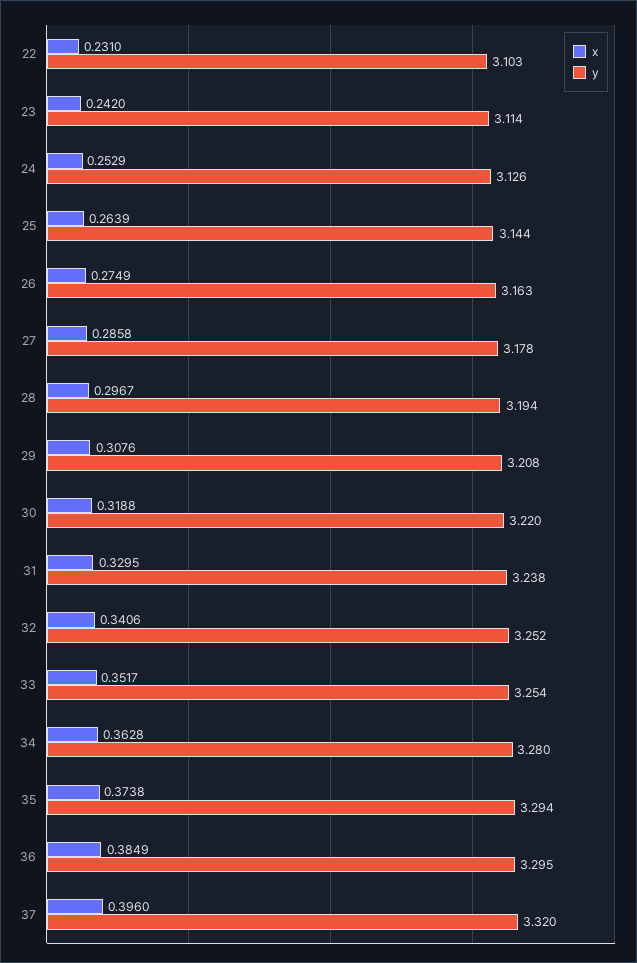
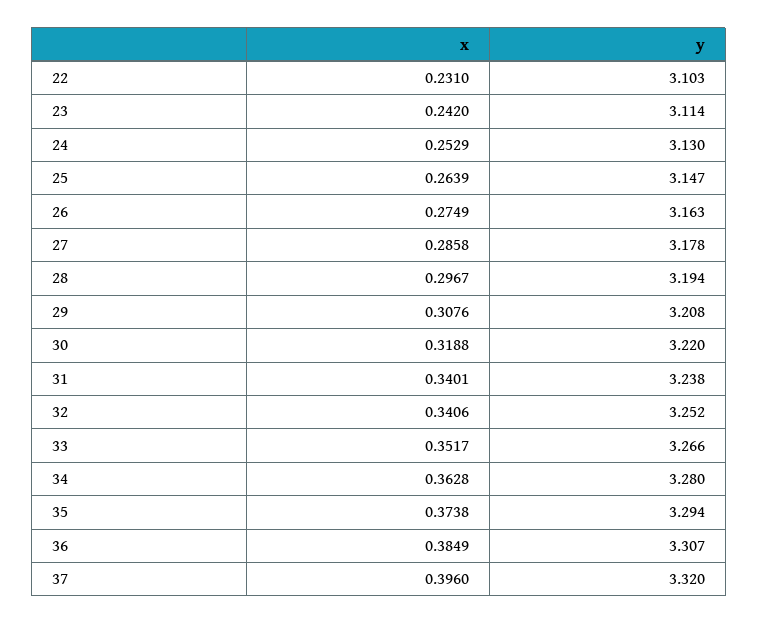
  {
    "x": {
      "22": 0.231,
      "23": 0.242,
      "24": 0.2529,
      "25": 0.2639,
      "26": 0.2749,
      "27": 0.2858,
      "28": 0.2967,
      "29": 0.3076,
      "30": 0.3188,
-     "31": 0.3295,
+     "31": 0.3401,
      "32": 0.3406,
      "33": 0.3517,
      "34": 0.3628,
      "35": 0.3738,
      "36": 0.3849,
      "37": 0.396
    },
    "y": {
      "22": 3.103,
      "23": 3.114,
-     "24": 3.126,
+     "24": 3.13,
-     "25": 3.144,
+     "25": 3.147,
      "26": 3.163,
      "27": 3.178,
      "28": 3.194,
      "29": 3.208,
      "30": 3.22,
      "31": 3.238,
      "32": 3.252,
-     "33": 3.254,
+     "33": 3.266,
      "34": 3.28,
      "35": 3.294,
-     "36": 3.295,
+     "36": 3.307,
      "37": 3.32
    }
  }

